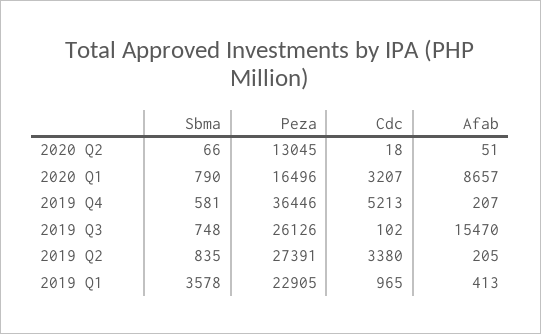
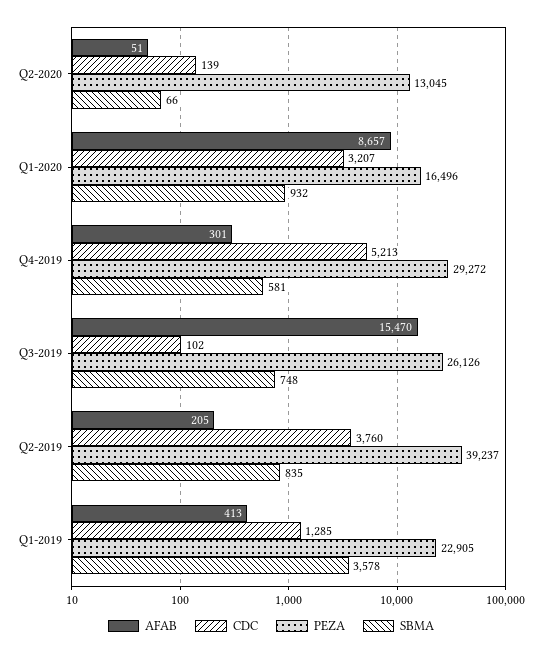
  {
    "Sbma": {
      "2020 Q2": 66,
-     "2020 Q1": 790,
+     "2020 Q1": 932,
      "2019 Q4": 581,
      "2019 Q3": 748,
      "2019 Q2": 835,
      "2019 Q1": 3578
    },
    "Peza": {
      "2020 Q2": 13045,
      "2020 Q1": 16496,
-     "2019 Q4": 36446,
+     "2019 Q4": 29272,
      "2019 Q3": 26126,
-     "2019 Q2": 27391,
+     "2019 Q2": 39237,
      "2019 Q1": 22905
    },
    "Cdc": {
-     "2020 Q2": 18,
+     "2020 Q2": 139,
      "2020 Q1": 3207,
      "2019 Q4": 5213,
      "2019 Q3": 102,
-     "2019 Q2": 3380,
+     "2019 Q2": 3760,
-     "2019 Q1": 965
+     "2019 Q1": 1285
    },
    "Afab": {
      "2020 Q2": 51,
      "2020 Q1": 8657,
-     "2019 Q4": 207,
+     "2019 Q4": 301,
      "2019 Q3": 15470,
      "2019 Q2": 205,
      "2019 Q1": 413
    }
  }

